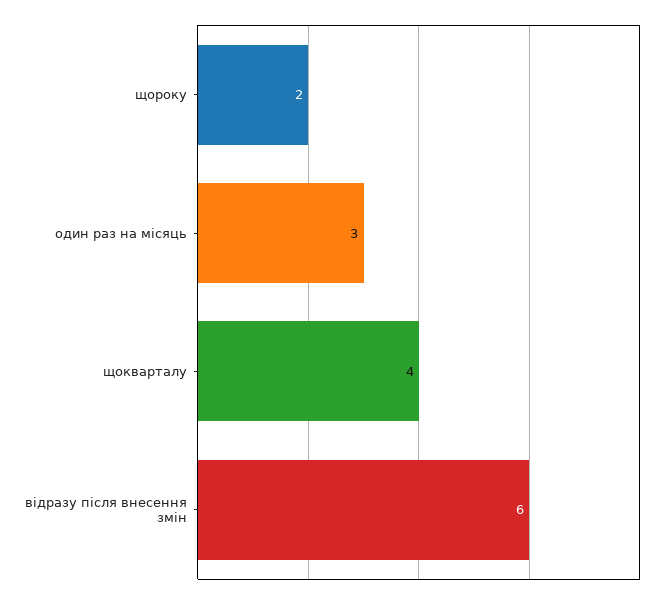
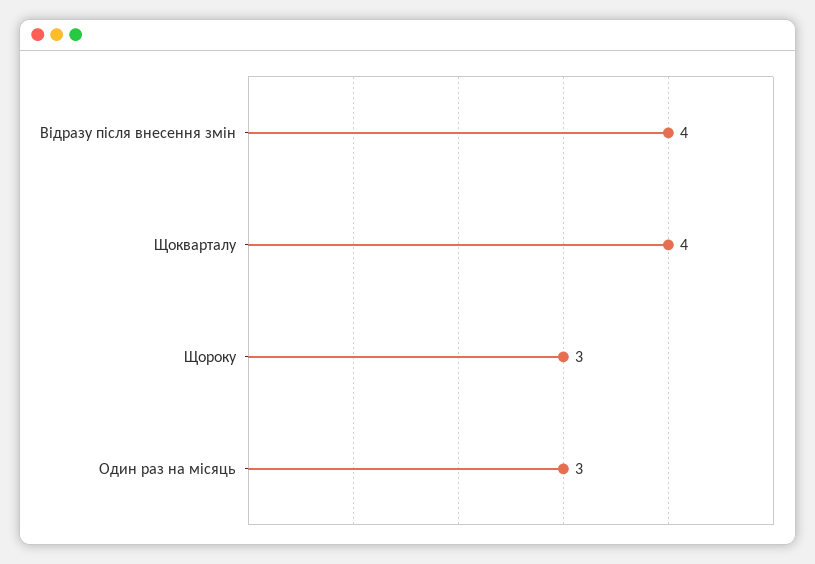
  {
-   "щороку": 2,
+   "щороку": 3,
    "один раз на місяць": 3,
    "щокварталу": 4,
-   "відразу після внесення змін": 6
+   "відразу після внесення змін": 4
  }

